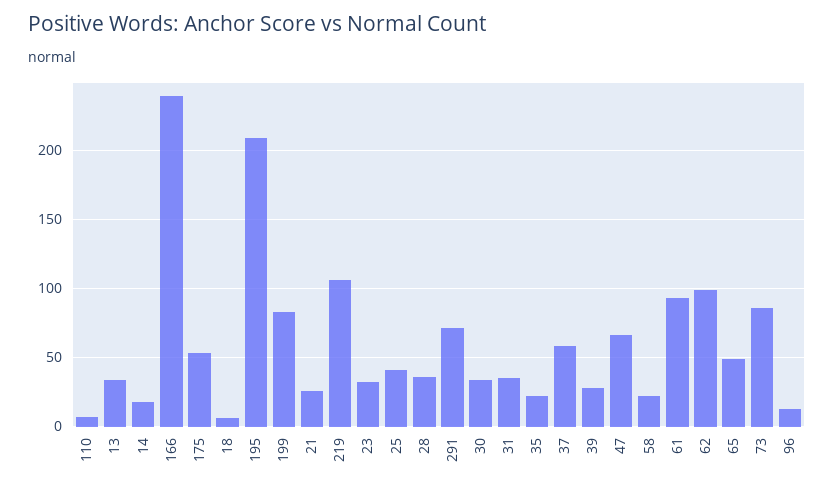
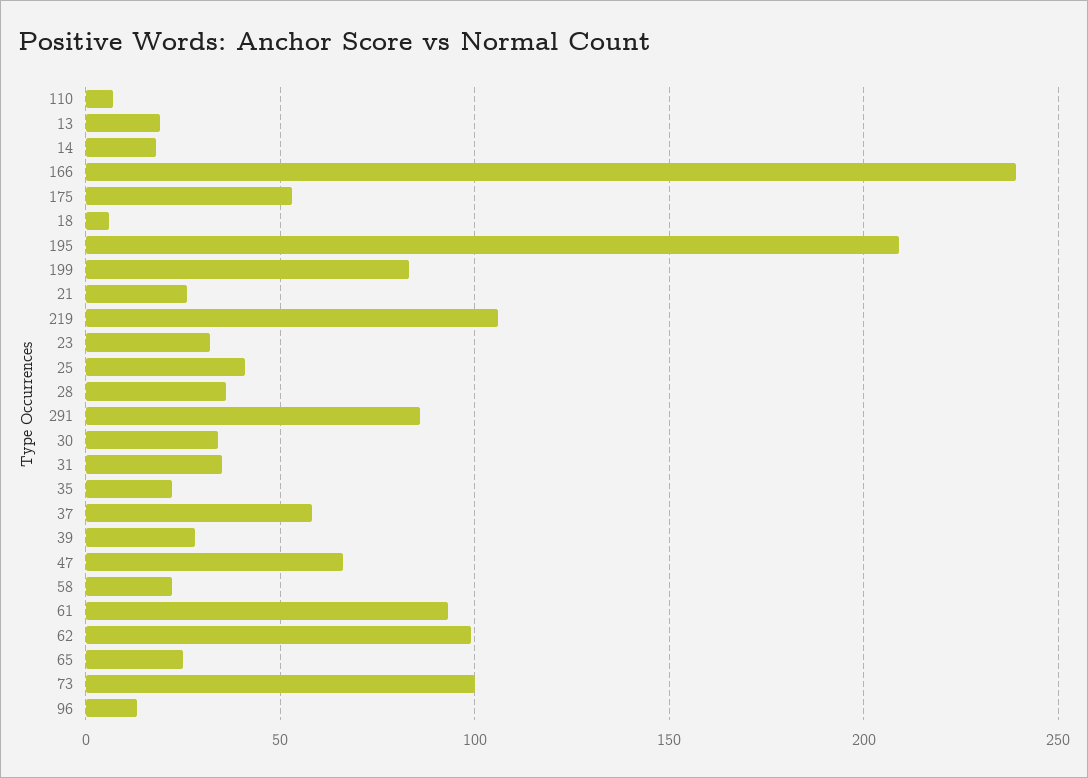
  {
    "110": 5,
-   "13": 35,
+   "13": 20,
    "14": 20,
    "166": 240,
    "175": 55,
    "18": 5,
    "195": 210,
    "199": 85,
    "21": 25,
    "219": 105,
    "23": 30,
    "25": 40,
    "28": 35,
-   "291": 70,
+   "291": 85,
    "30": 35,
    "31": 35,
    "35": 20,
    "37": 60,
    "39": 30,
    "47": 65,
    "58": 20,
    "61": 95,
    "62": 100,
-   "65": 50,
+   "65": 25,
-   "73": 85,
+   "73": 100,
    "96": 15
  }

